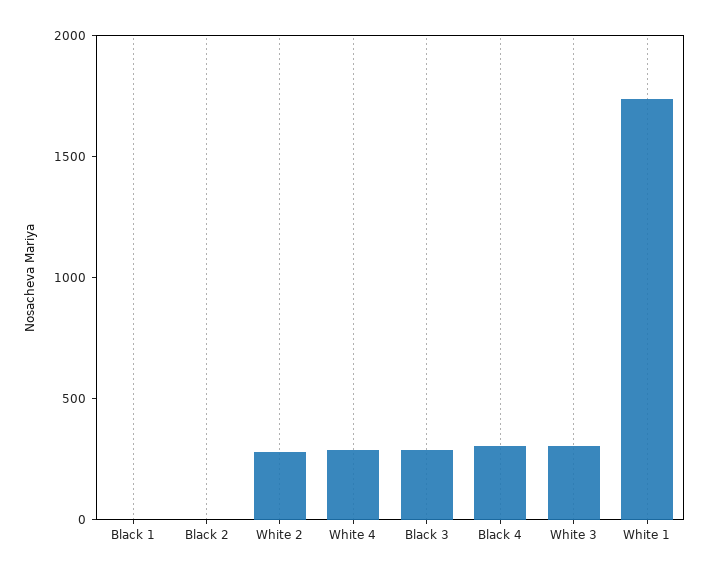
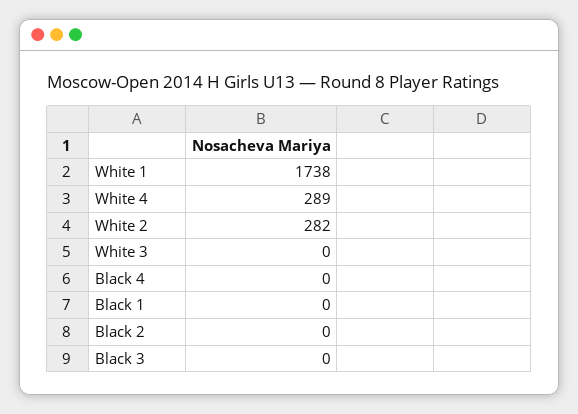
  {
    "Black 1": 0,
    "Black 2": 0,
    "White 2": 282,
    "White 4": 289,
-   "Black 3": 300,
+   "Black 3": 0,
-   "Black 4": 300,
+   "Black 4": 0,
-   "White 3": 300,
+   "White 3": 0,
    "White 1": 1738
  }

